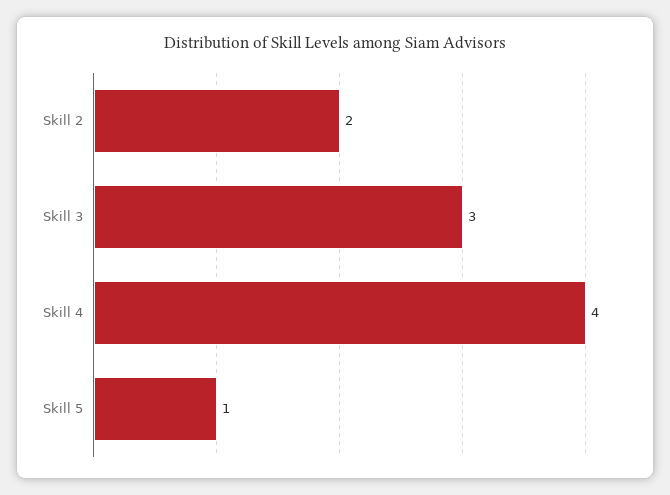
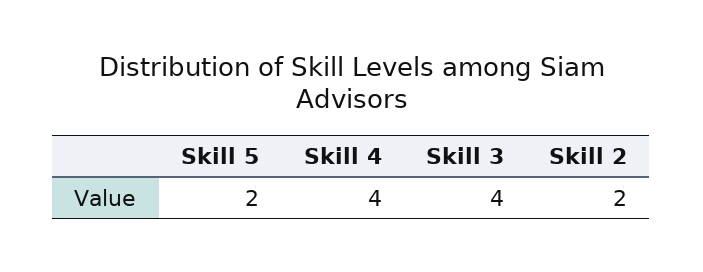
  {
    "Skill 2": 2,
-   "Skill 3": 3,
+   "Skill 3": 4,
    "Skill 4": 4,
-   "Skill 5": 1
+   "Skill 5": 2
  }

